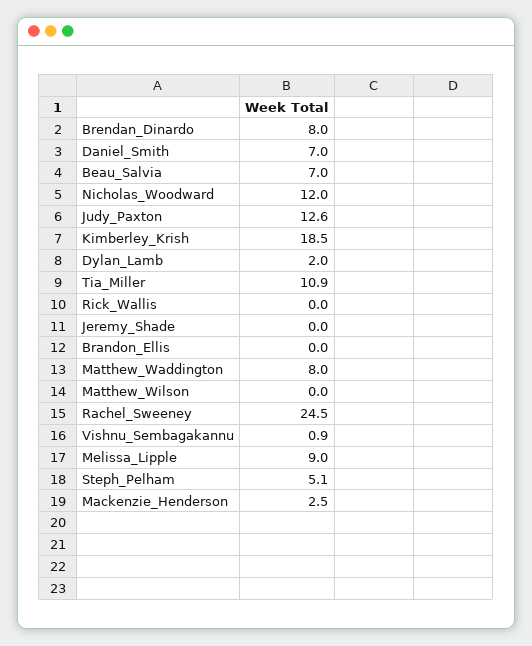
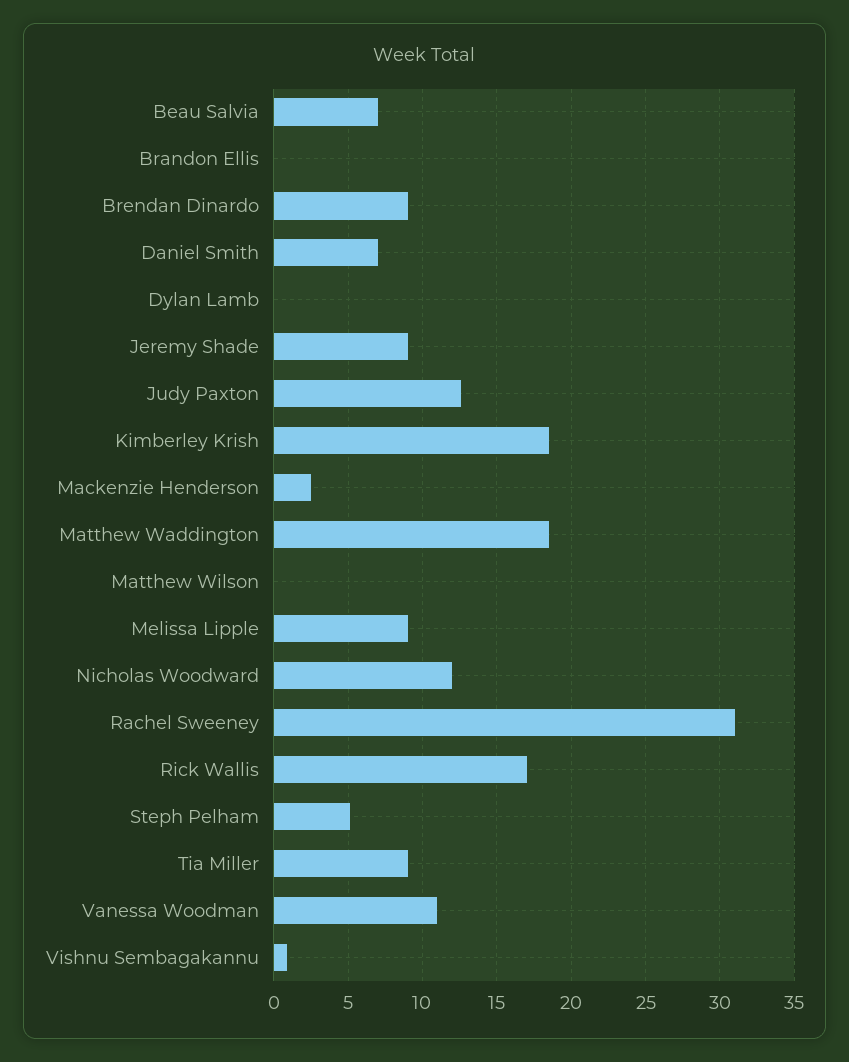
  {
-   "Brendan_Dinardo": 8,
+   "Brendan_Dinardo": 9,
    "Daniel_Smith": 7,
    "Beau_Salvia": 7,
    "Nicholas_Woodward": 12,
    "Judy_Paxton": 12.6,
    "Kimberley_Krish": 18.5,
-   "Dylan_Lamb": 2,
+   "Dylan_Lamb": 0,
-   "Tia_Miller": 10.9,
+   "Tia_Miller": 9,
-   "Rick_Wallis": 0,
+   "Rick_Wallis": 17,
-   "Jeremy_Shade": 0,
+   "Jeremy_Shade": 9,
    "Brandon_Ellis": 0,
-   "Matthew_Waddington": 8,
+   "Matthew_Waddington": 18.5,
    "Matthew_Wilson": 0,
-   "Rachel_Sweeney": 24.5,
+   "Rachel_Sweeney": 31,
    "Vishnu_Sembagakannu": 0.9,
    "Melissa_Lipple": 9,
    "Steph_Pelham": 5.1,
-   "Mackenzie_Henderson": 2.5
+   "Mackenzie_Henderson": 2.5,
+   "Vanessa Woodman": 11
  }

